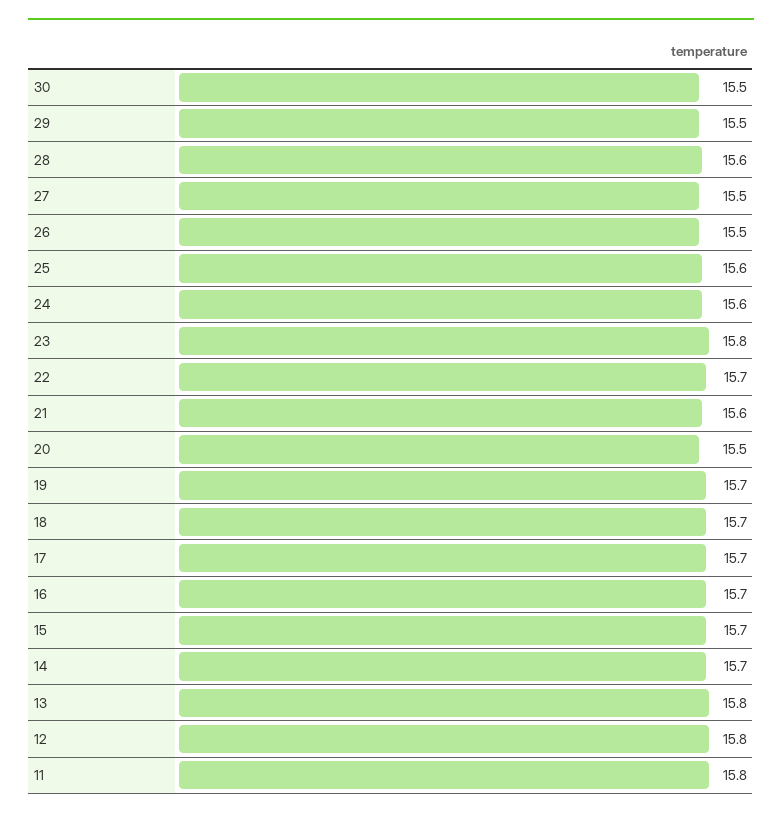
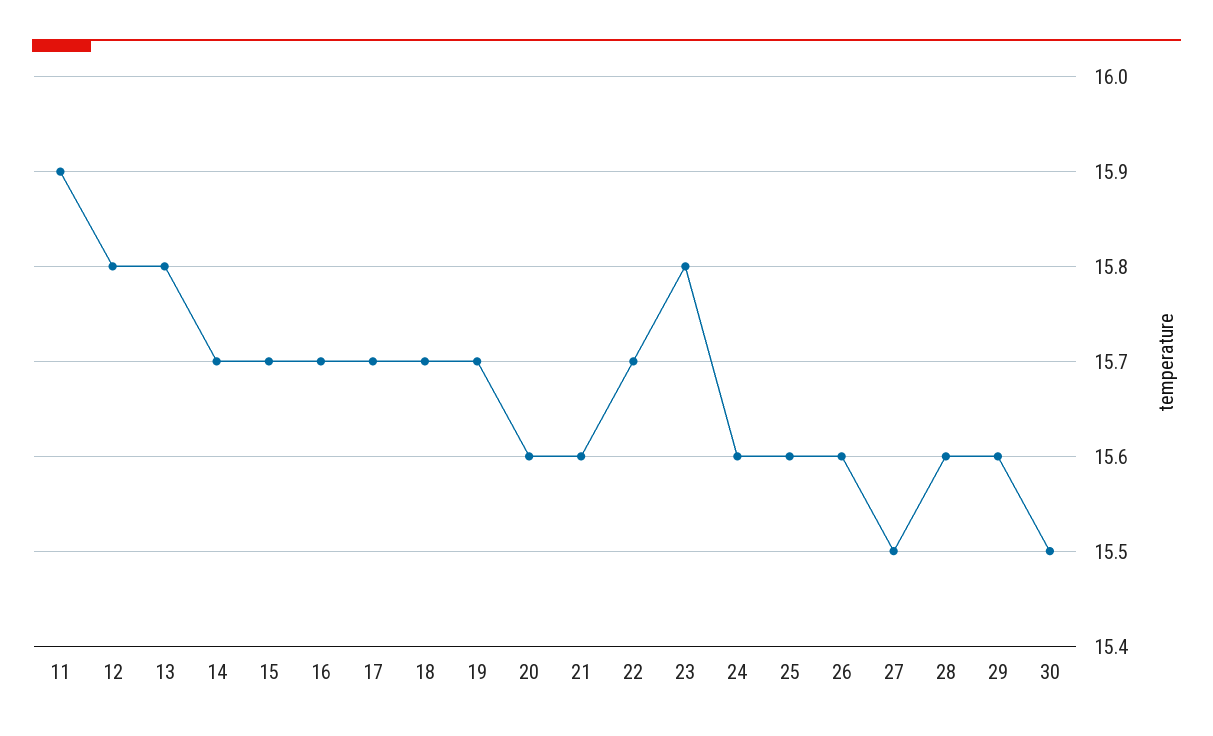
  {
    "30": 15.5,
-   "29": 15.5,
+   "29": 15.6,
    "28": 15.6,
    "27": 15.5,
-   "26": 15.5,
+   "26": 15.6,
    "25": 15.6,
    "24": 15.6,
    "23": 15.8,
    "22": 15.7,
    "21": 15.6,
-   "20": 15.5,
+   "20": 15.6,
    "19": 15.7,
    "18": 15.7,
    "17": 15.7,
    "16": 15.7,
    "15": 15.7,
    "14": 15.7,
    "13": 15.8,
    "12": 15.8,
-   "11": 15.8
+   "11": 15.9
  }

